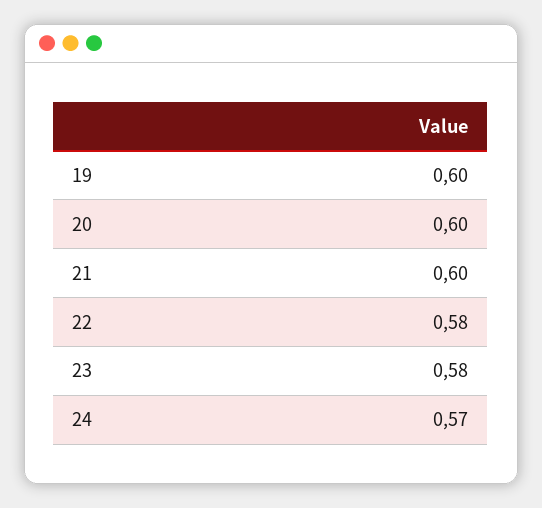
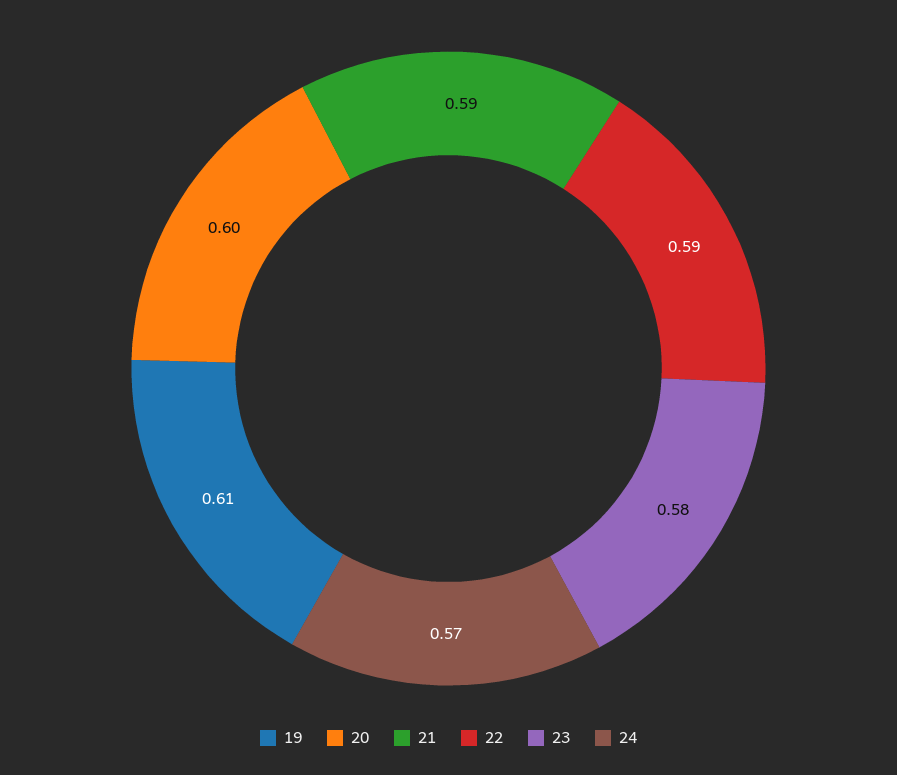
  {
-   "19": 0.6,
+   "19": 0.61,
    "20": 0.6,
-   "21": 0.6,
+   "21": 0.59,
-   "22": 0.58,
+   "22": 0.59,
    "23": 0.58,
    "24": 0.57
  }

